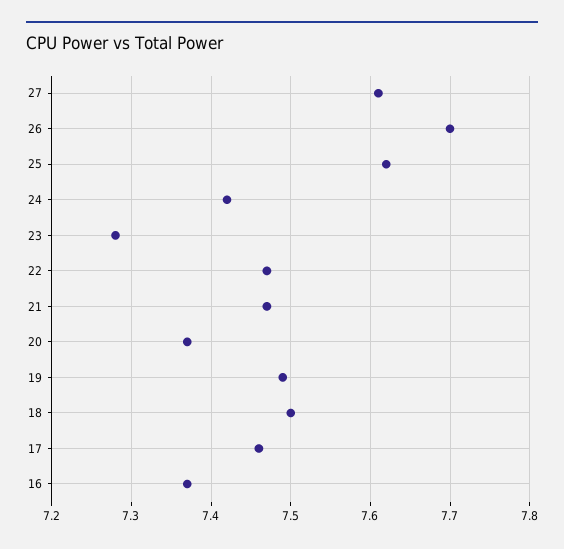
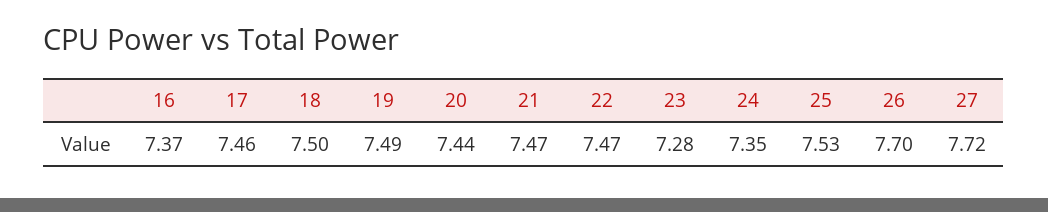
  {
-   "27": 7.61,
+   "27": 7.72,
    "26": 7.7,
-   "25": 7.62,
+   "25": 7.53,
-   "24": 7.42,
+   "24": 7.35,
    "23": 7.28,
    "22": 7.47,
    "21": 7.47,
-   "20": 7.37,
+   "20": 7.44,
    "19": 7.49,
    "18": 7.5,
    "17": 7.46,
    "16": 7.37
  }

